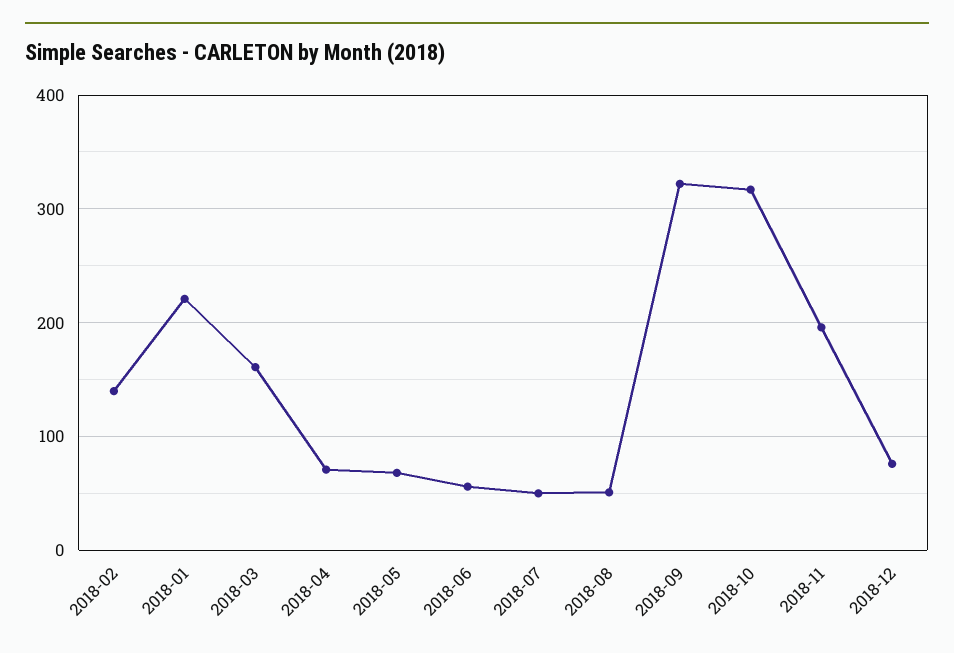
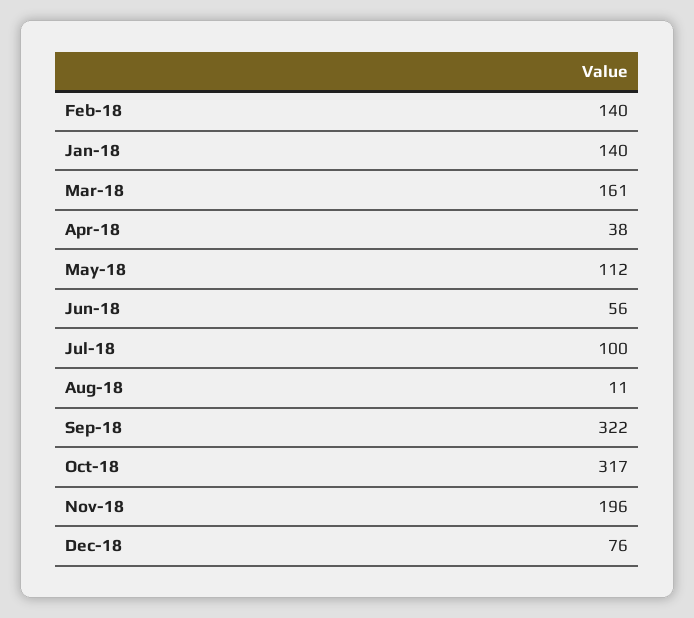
  {
    "2018-02": 140,
-   "2018-01": 220,
+   "2018-01": 140,
    "2018-03": 161,
-   "2018-04": 70,
+   "2018-04": 38,
-   "2018-05": 70,
+   "2018-05": 112,
    "2018-06": 56,
-   "2018-07": 50,
+   "2018-07": 100,
-   "2018-08": 50,
+   "2018-08": 11,
    "2018-09": 322,
    "2018-10": 317,
    "2018-11": 196,
    "2018-12": 76
  }

